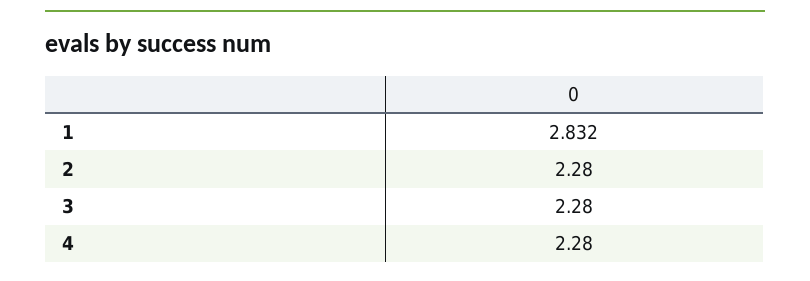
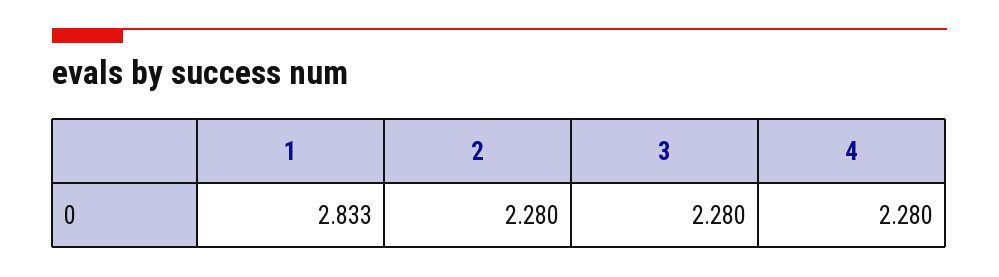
  {
-   "1": 2.832,
+   "1": 2.833,
    "2": 2.28,
    "3": 2.28,
    "4": 2.28
  }

